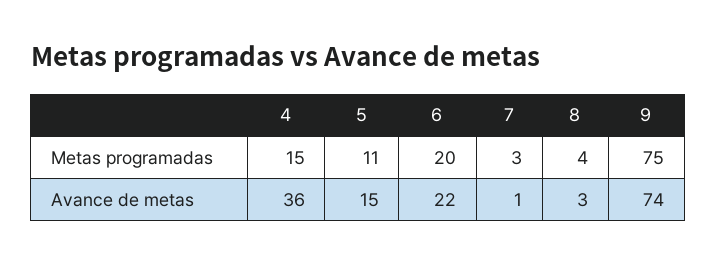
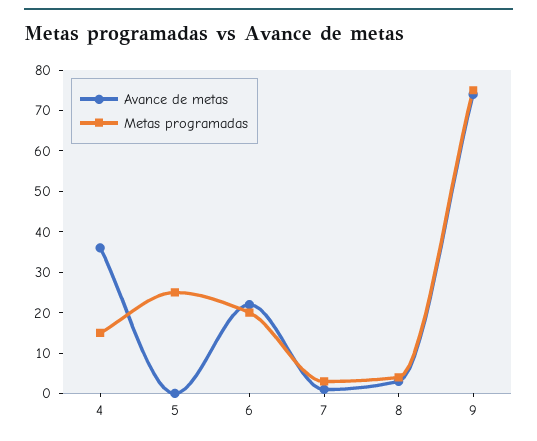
  {
    "Metas programadas": {
      "4": 15,
-     "5": 11,
+     "5": 25,
      "6": 20,
      "7": 3,
      "8": 4,
      "9": 75
    },
    "Avance de metas": {
      "4": 36,
-     "5": 15,
+     "5": 0,
      "6": 22,
      "7": 1,
      "8": 3,
      "9": 74
    }
  }

